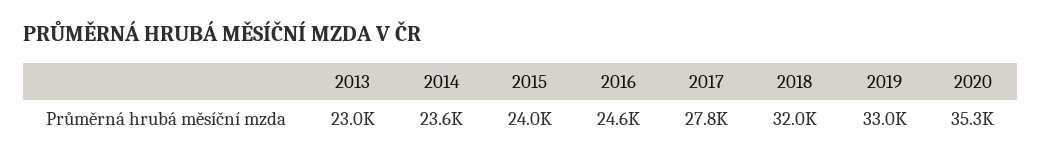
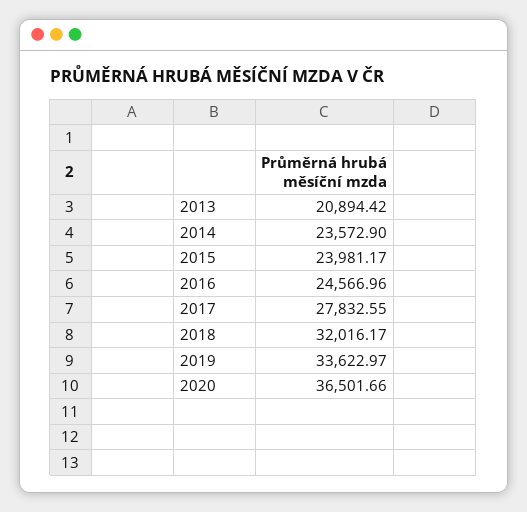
  {
-   "2013": 23000,
+   "2013": 20894.42,
    "2014": 23572.9,
    "2015": 23981.17,
    "2016": 24566.96,
    "2017": 27832.55,
    "2018": 32016.17,
-   "2019": 33000,
+   "2019": 33622.97,
-   "2020": 35300
+   "2020": 36501.66
  }

